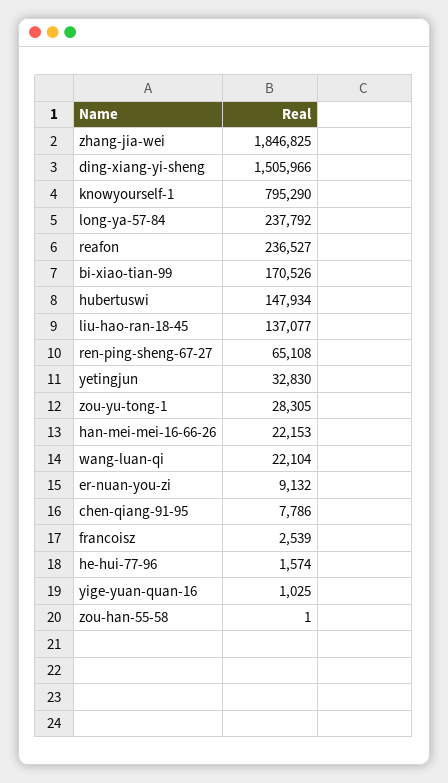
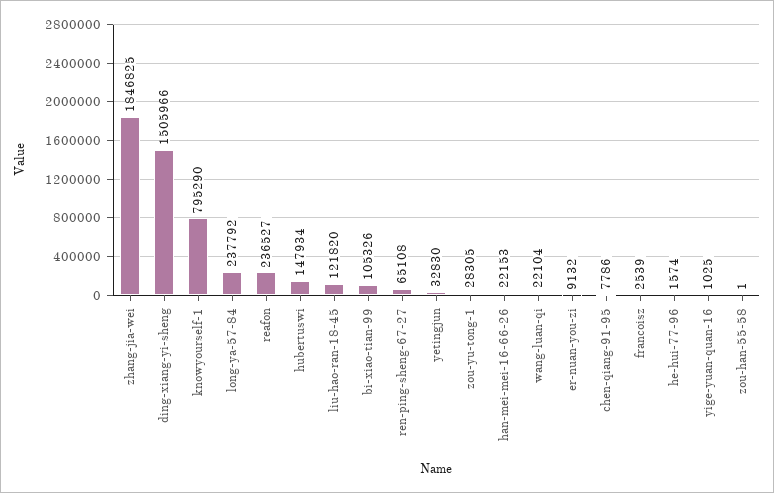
  {
    "zhang-jia-wei": 1846825,
    "ding-xiang-yi-sheng": 1505966,
    "knowyourself-1": 795290,
    "long-ya-57-84": 237792,
    "reafon": 236527,
-   "bi-xiao-tian-99": 170526,
+   "bi-xiao-tian-99": 105326,
    "hubertuswi": 147934,
-   "liu-hao-ran-18-45": 137077,
+   "liu-hao-ran-18-45": 121820,
    "ren-ping-sheng-67-27": 65108,
    "yetingjun": 32830,
    "zou-yu-tong-1": 28305,
    "han-mei-mei-16-66-26": 22153,
    "wang-luan-qi": 22104,
    "er-nuan-you-zi": 9132,
    "chen-qiang-91-95": 7786,
    "francoisz": 2539,
    "he-hui-77-96": 1574,
    "yige-yuan-quan-16": 1025,
    "zou-han-55-58": 1
  }

